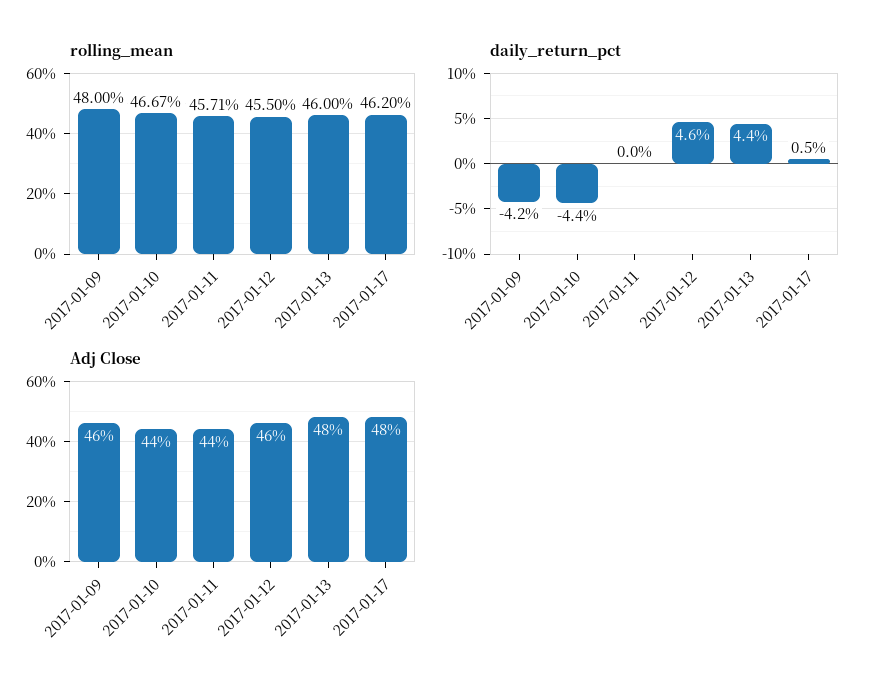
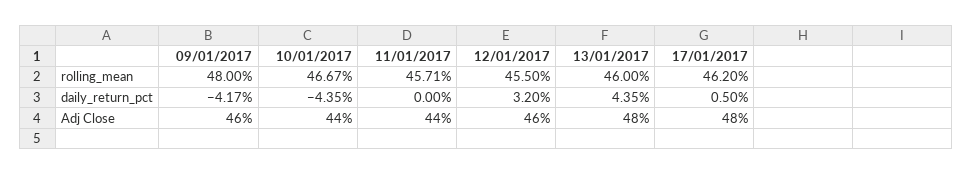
  {
    "rolling_mean": {
      "2017-01-09": 48,
      "2017-01-10": 46.67,
      "2017-01-11": 45.71,
      "2017-01-12": 45.5,
      "2017-01-13": 46,
      "2017-01-17": 46.2
    },
    "daily_return_pct": {
      "2017-01-09": -4.17,
      "2017-01-10": -4.35,
      "2017-01-11": 0,
-     "2017-01-12": 4.6,
+     "2017-01-12": 3.2,
      "2017-01-13": 4.35,
      "2017-01-17": 0.5
    },
    "Adj Close": {
      "2017-01-09": 46,
      "2017-01-10": 44,
      "2017-01-11": 44,
      "2017-01-12": 46,
      "2017-01-13": 48,
      "2017-01-17": 48
    }
  }

